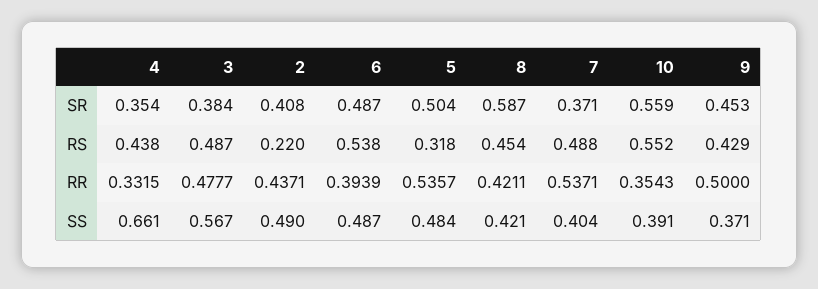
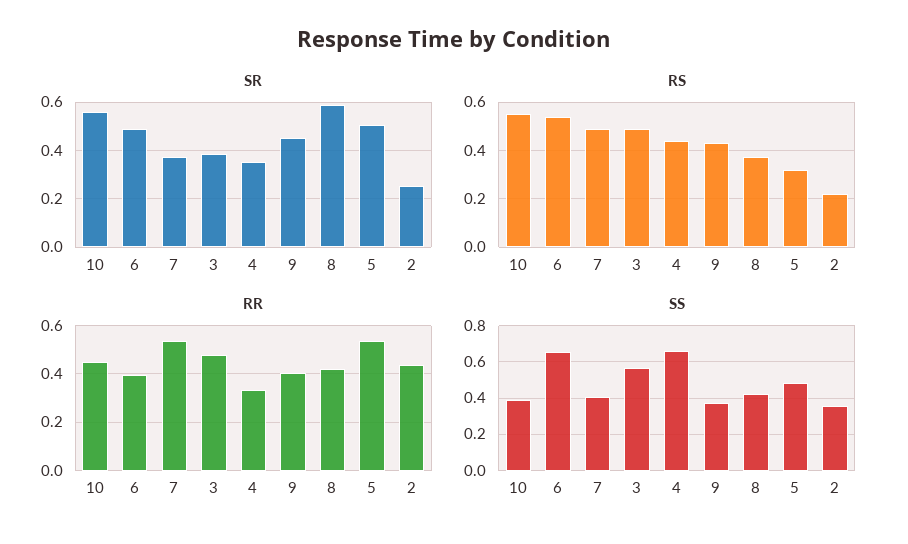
  {
    "SR": {
      "4": 0.354,
      "3": 0.384,
-     "2": 0.408,
+     "2": 0.25,
      "6": 0.487,
      "5": 0.504,
      "8": 0.587,
      "7": 0.371,
      "10": 0.559,
      "9": 0.453
    },
    "RS": {
      "4": 0.438,
      "3": 0.487,
      "2": 0.22,
      "6": 0.538,
      "5": 0.318,
-     "8": 0.454,
+     "8": 0.375,
      "7": 0.488,
      "10": 0.552,
      "9": 0.429
    },
    "RR": {
      "4": 0.3315,
      "3": 0.4777,
      "2": 0.4371,
      "6": 0.3939,
      "5": 0.5357,
      "8": 0.4211,
      "7": 0.5371,
-     "10": 0.3543,
+     "10": 0.45,
-     "9": 0.5
+     "9": 0.4
    },
    "SS": {
      "4": 0.661,
      "3": 0.567,
-     "2": 0.49,
+     "2": 0.35,
-     "6": 0.487,
+     "6": 0.65,
      "5": 0.484,
      "8": 0.421,
      "7": 0.404,
      "10": 0.391,
      "9": 0.371
    }
  }

